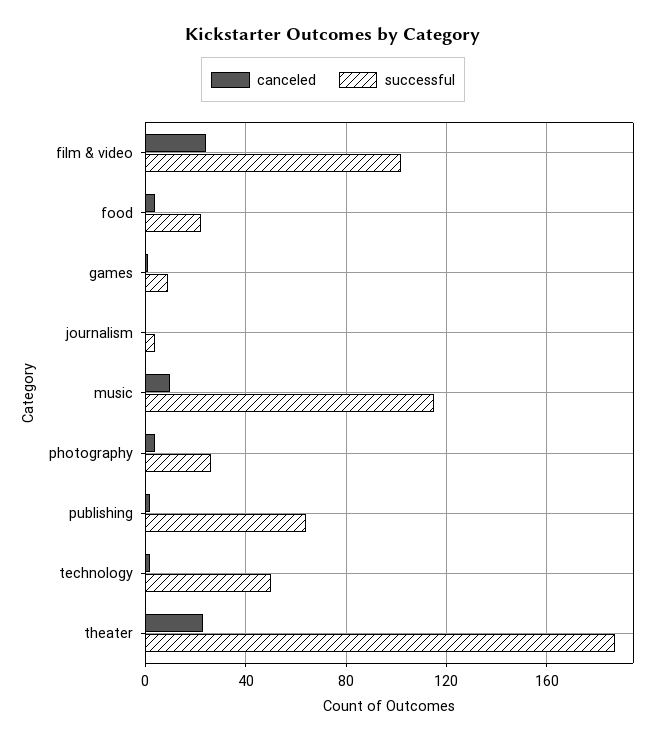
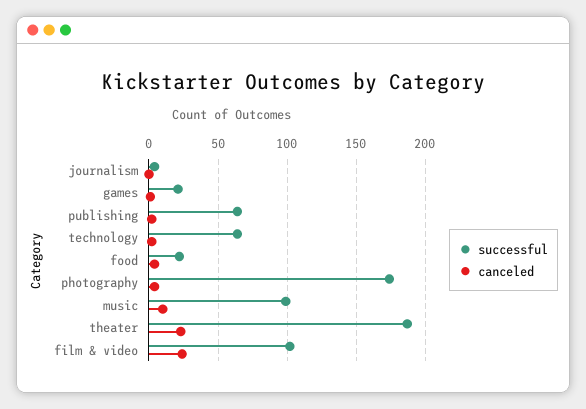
  {
    "canceled": {
      "film & video": 25,
      "food": 5,
      "games": 0,
      "journalism": 0,
      "music": 10,
      "photography": 5,
      "publishing": 0,
      "technology": 0,
      "theater": 25
    },
    "successful": {
      "film & video": 100,
      "food": 20,
-     "games": 10,
+     "games": 20,
      "journalism": 5,
-     "music": 115,
+     "music": 100,
-     "photography": 25,
+     "photography": 175,
      "publishing": 65,
-     "technology": 50,
+     "technology": 65,
      "theater": 185
    }
  }

